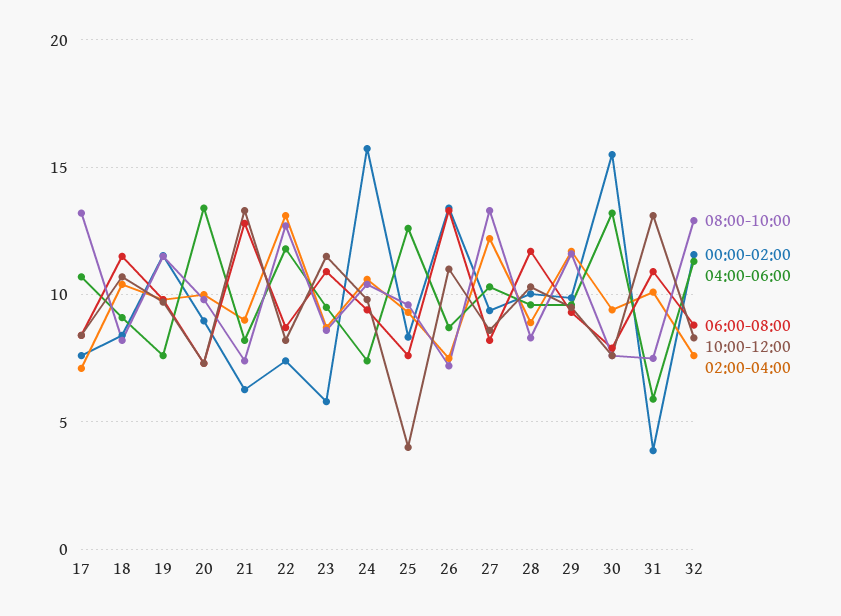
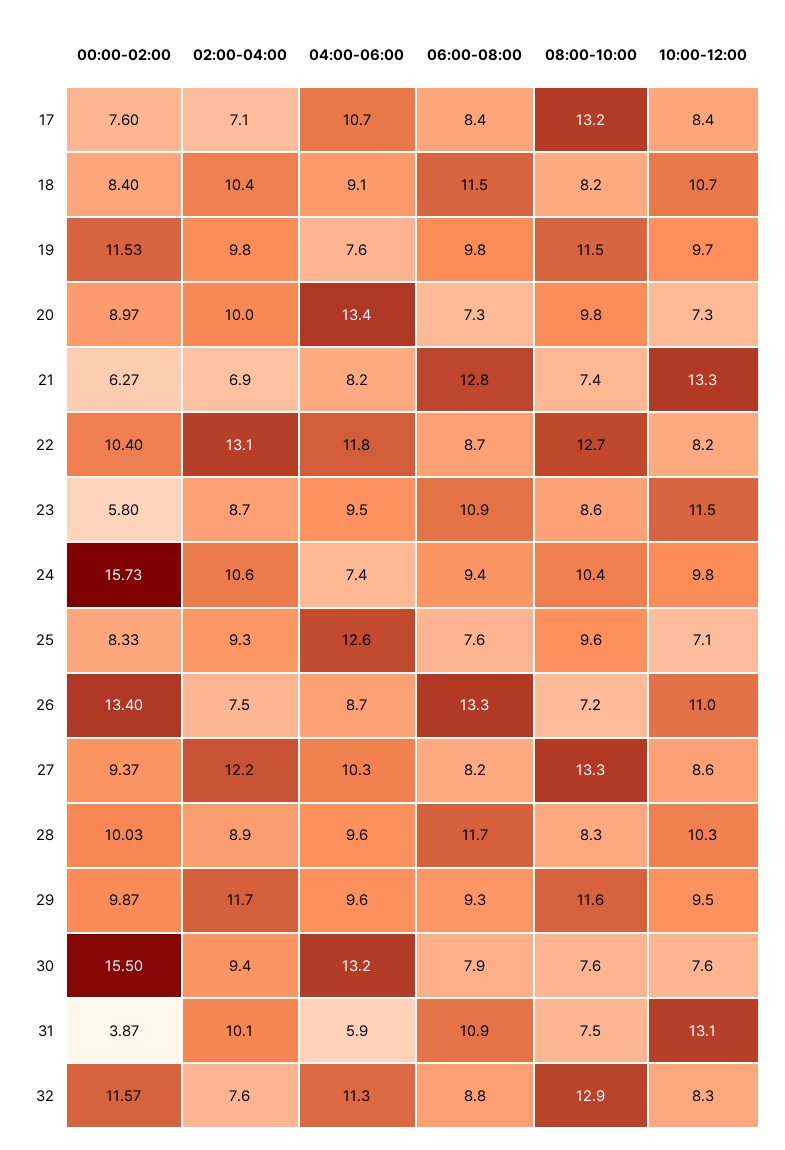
  {
    "08:00-10:00": {
      "17": 13.2,
      "18": 8.2,
      "19": 11.5,
      "20": 9.8,
      "21": 7.4,
      "22": 12.7,
      "23": 8.6,
      "24": 10.4,
      "25": 9.6,
      "26": 7.2,
      "27": 13.3,
      "28": 8.3,
      "29": 11.6,
      "30": 7.6,
      "31": 7.5,
      "32": 12.9
    },
    "00:00-02:00": {
      "17": 7.6,
      "18": 8.4,
      "19": 11.53,
      "20": 8.97,
      "21": 6.27,
-     "22": 7.5,
+     "22": 10.4,
      "23": 5.8,
      "24": 15.73,
      "25": 8.33,
      "26": 13.4,
      "27": 9.37,
      "28": 10.03,
      "29": 9.87,
      "30": 15.5,
      "31": 3.87,
      "32": 11.57
    },
    "04:00-06:00": {
      "17": 10.7,
      "18": 9.1,
      "19": 7.6,
      "20": 13.4,
      "21": 8.2,
      "22": 11.8,
      "23": 9.5,
      "24": 7.4,
      "25": 12.6,
      "26": 8.7,
      "27": 10.3,
      "28": 9.6,
      "29": 9.6,
      "30": 13.2,
      "31": 5.9,
      "32": 11.3
    },
    "06:00-08:00": {
      "17": 8.4,
      "18": 11.5,
      "19": 9.8,
      "20": 7.3,
      "21": 12.8,
      "22": 8.7,
      "23": 10.9,
      "24": 9.4,
      "25": 7.6,
      "26": 13.3,
      "27": 8.2,
      "28": 11.7,
      "29": 9.3,
      "30": 7.9,
      "31": 10.9,
      "32": 8.8
    },
    "10:00-12:00": {
      "17": 8.4,
      "18": 10.7,
      "19": 9.7,
      "20": 7.3,
      "21": 13.3,
      "22": 8.2,
      "23": 11.5,
      "24": 9.8,
-     "25": 4,
+     "25": 7.1,
      "26": 11,
      "27": 8.6,
      "28": 10.3,
      "29": 9.5,
      "30": 7.6,
      "31": 13.1,
      "32": 8.3
    },
    "02:00-04:00": {
      "17": 7.1,
      "18": 10.4,
      "19": 9.8,
      "20": 10,
-     "21": 9,
+     "21": 6.9,
      "22": 13.1,
      "23": 8.7,
      "24": 10.6,
      "25": 9.3,
      "26": 7.5,
      "27": 12.2,
      "28": 8.9,
      "29": 11.7,
      "30": 9.4,
      "31": 10.1,
      "32": 7.6
    }
  }

